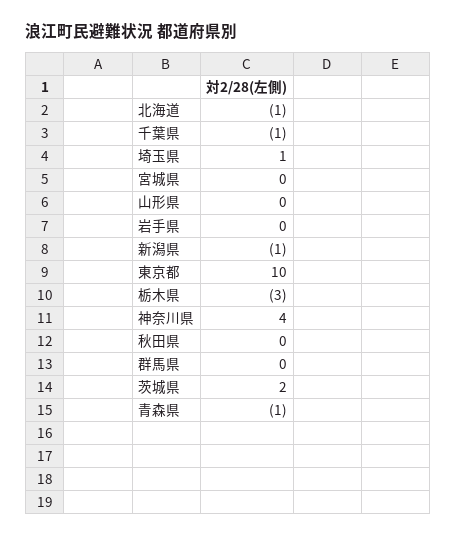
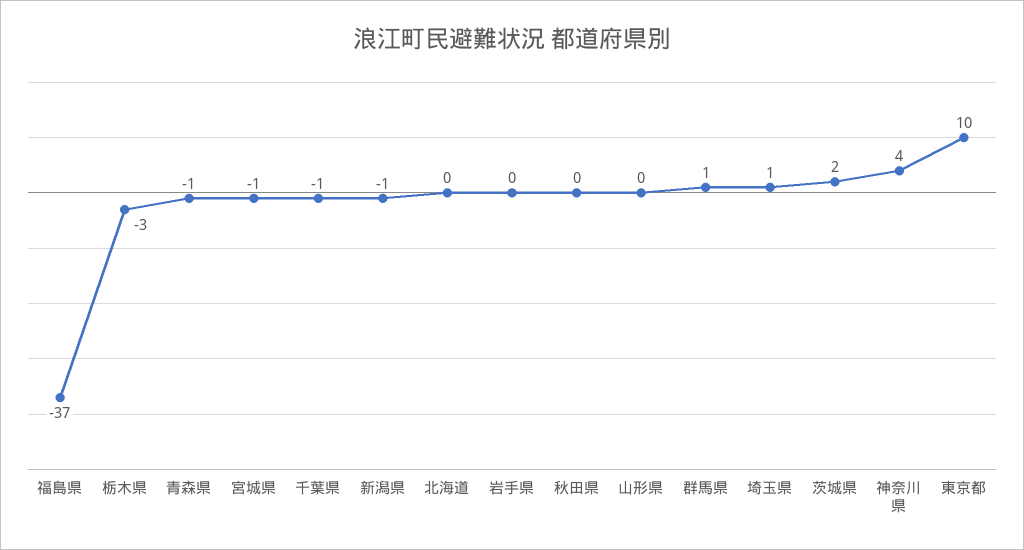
  {
-   "北海道": -1,
+   "北海道": 0,
    "千葉県": -1,
    "埼玉県": 1,
-   "宮城県": 0,
+   "宮城県": -1,
    "山形県": 0,
    "岩手県": 0,
    "新潟県": -1,
    "東京都": 10,
    "栃木県": -3,
    "神奈川県": 4,
    "秋田県": 0,
-   "群馬県": 0,
+   "群馬県": 1,
    "茨城県": 2,
-   "青森県": -1
+   "青森県": -1,
+   "福島県": -37
  }

